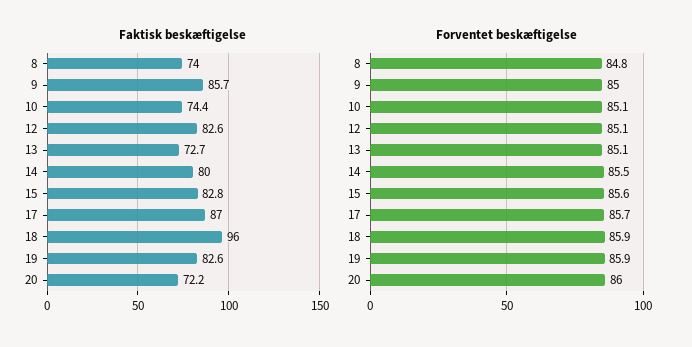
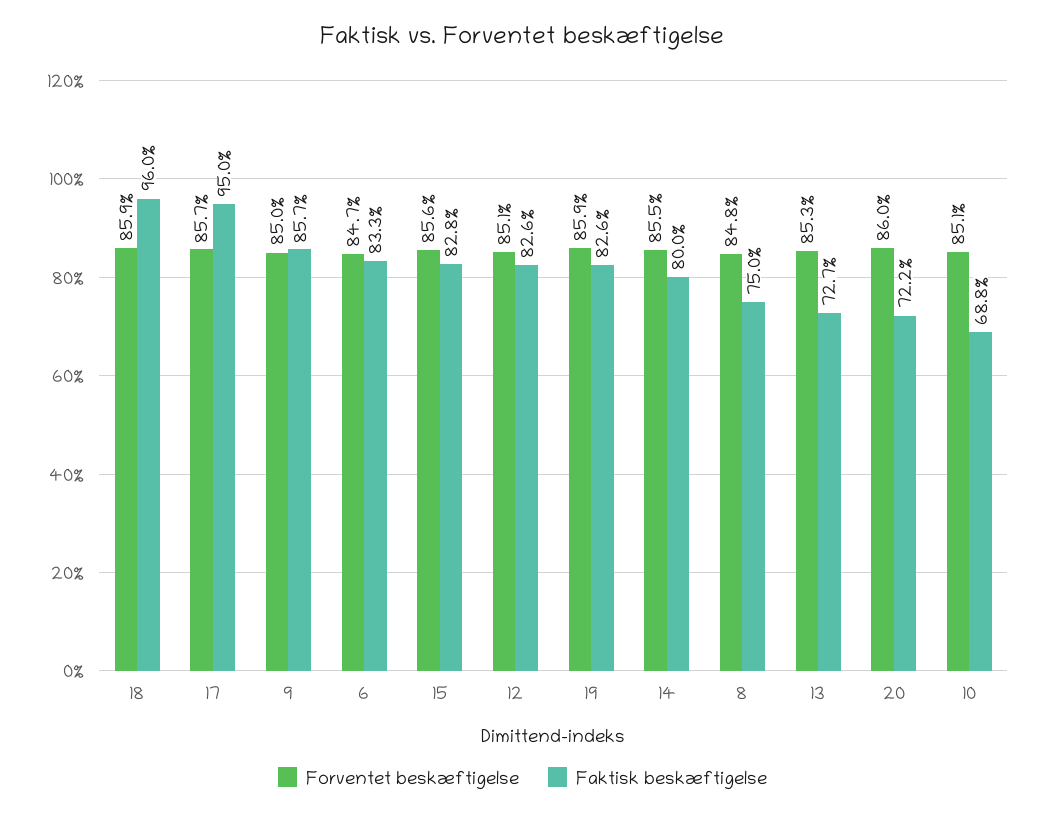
  {
    "Faktisk beskæftigelse": {
-     "8": 74,
+     "8": 75,
      "9": 85.7,
-     "10": 74.4,
+     "10": 68.8,
      "12": 82.6,
      "13": 72.7,
      "14": 80,
      "15": 82.8,
-     "17": 87,
+     "17": 95,
      "18": 96,
      "19": 82.6,
-     "20": 72.2
+     "20": 72.2,
+     "6": 83.3
    },
    "Forventet beskæftigelse": {
      "8": 84.8,
      "9": 85,
      "10": 85.1,
      "12": 85.1,
-     "13": 85.1,
+     "13": 85.3,
      "14": 85.5,
      "15": 85.6,
      "17": 85.7,
      "18": 85.9,
      "19": 85.9,
-     "20": 86
+     "20": 86,
+     "6": 84.7
    }
  }

